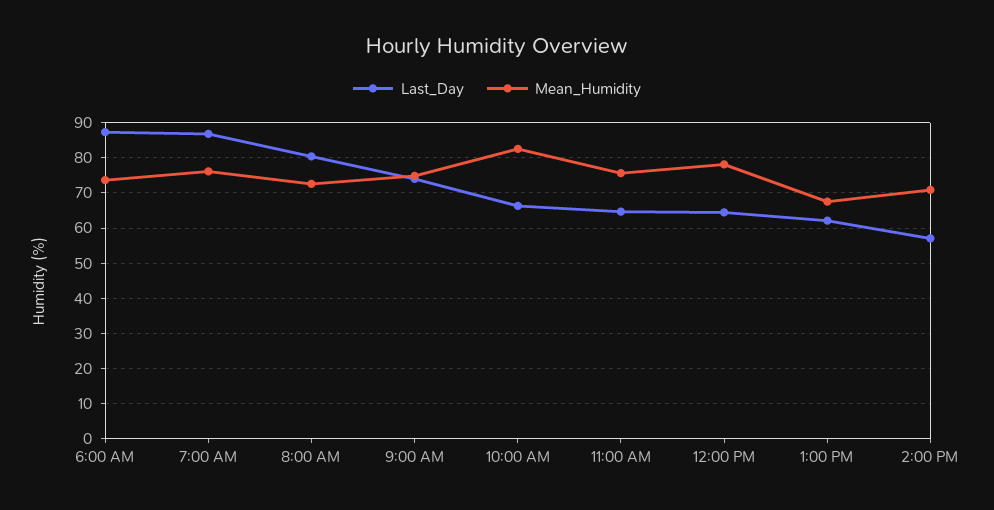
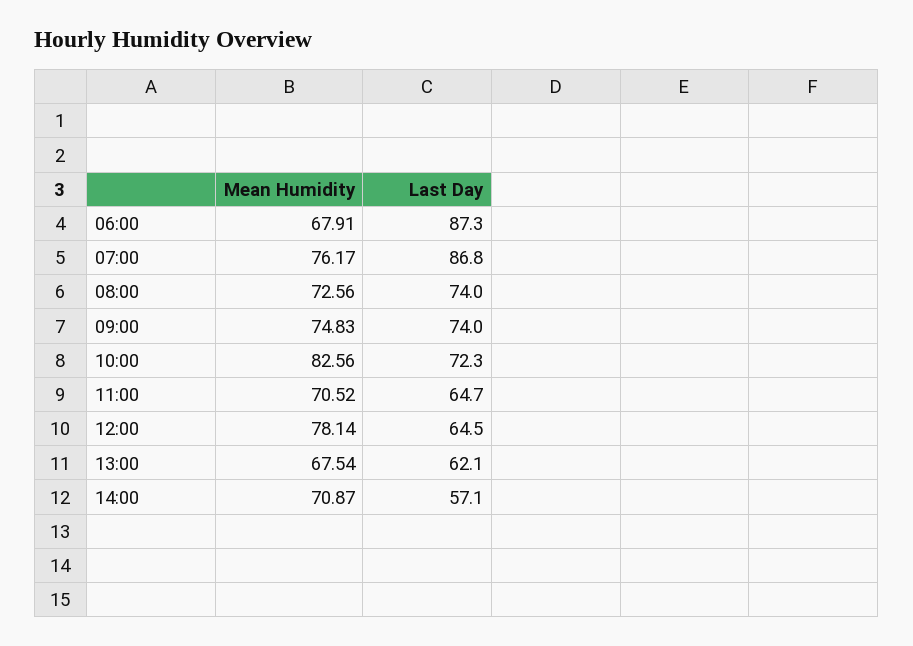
  {
    "Last_Day": {
      "6:00 AM": 87.3,
      "7:00 AM": 86.8,
-     "8:00 AM": 80,
+     "8:00 AM": 74,
      "9:00 AM": 74,
-     "10:00 AM": 66,
+     "10:00 AM": 72.3,
      "11:00 AM": 64.7,
      "12:00 PM": 64.5,
      "1:00 PM": 62.1,
      "2:00 PM": 57.1
    },
    "Mean_Humidity": {
-     "6:00 AM": 74,
+     "6:00 AM": 67.91,
      "7:00 AM": 76.17,
      "8:00 AM": 72.56,
      "9:00 AM": 74.83,
      "10:00 AM": 82.56,
-     "11:00 AM": 76,
+     "11:00 AM": 70.52,
      "12:00 PM": 78.14,
      "1:00 PM": 67.54,
      "2:00 PM": 70.87
    }
  }

